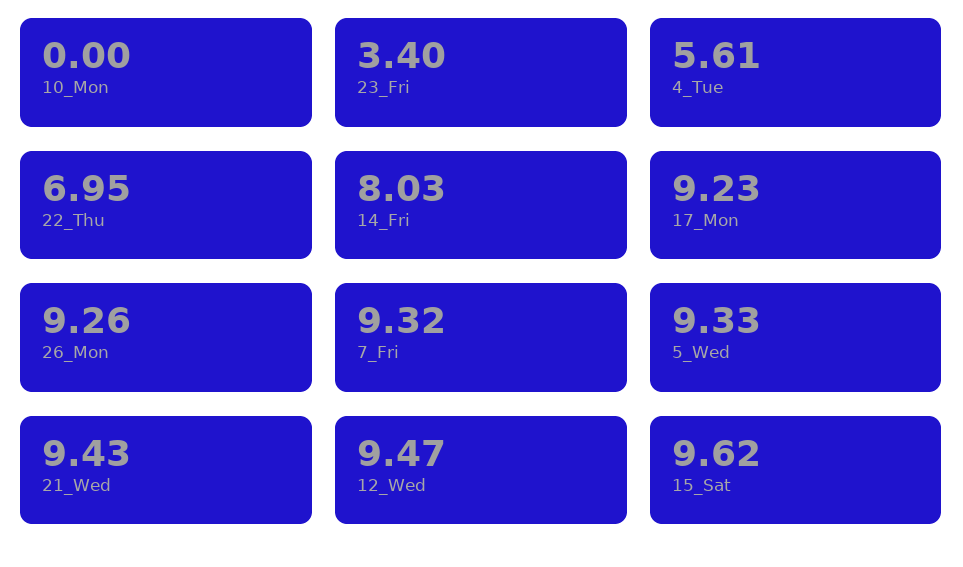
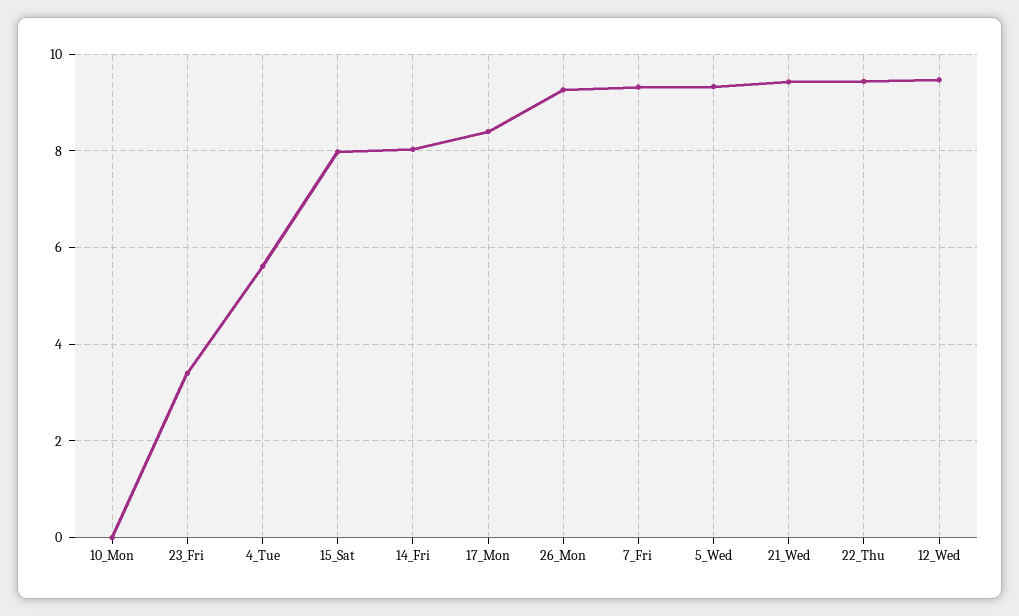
  {
    "10_Mon": 0,
    "23_Fri": 3.4,
    "4_Tue": 5.61,
-   "22_Thu": 6.95,
+   "22_Thu": 9.4,
    "14_Fri": 8.03,
-   "17_Mon": 9.23,
+   "17_Mon": 8.4,
    "26_Mon": 9.26,
    "7_Fri": 9.32,
    "5_Wed": 9.33,
    "21_Wed": 9.43,
    "12_Wed": 9.47,
-   "15_Sat": 9.62
+   "15_Sat": 8
  }

